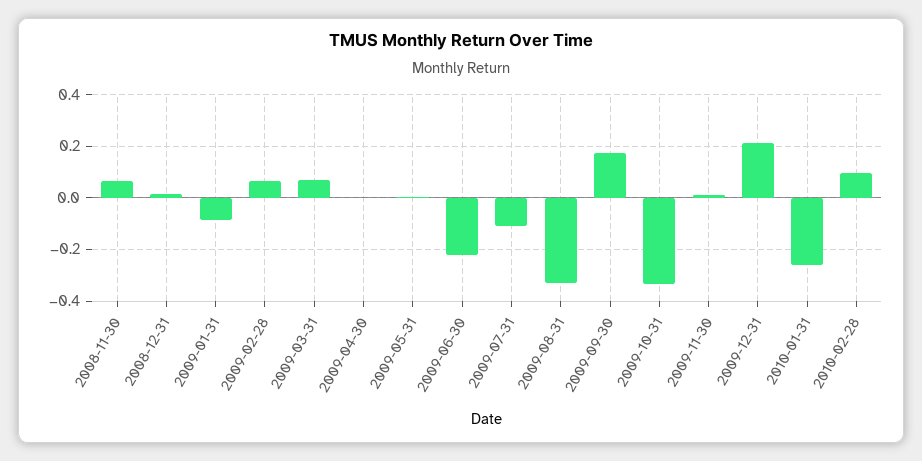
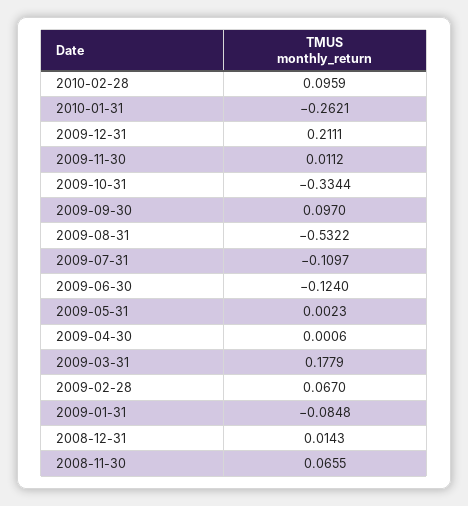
  {
    "2008-11-30": 0.0655,
    "2008-12-31": 0.0143,
    "2009-01-31": -0.0848,
    "2009-02-28": 0.067,
-   "2009-03-31": 0.075,
+   "2009-03-31": 0.1779,
    "2009-04-30": 0.0006,
    "2009-05-31": 0.0023,
-   "2009-06-30": -0.225,
+   "2009-06-30": -0.124,
    "2009-07-31": -0.1097,
-   "2009-08-31": -0.325,
+   "2009-08-31": -0.5322,
-   "2009-09-30": 0.175,
+   "2009-09-30": 0.097,
    "2009-10-31": -0.3344,
    "2009-11-30": 0.0112,
    "2009-12-31": 0.2111,
    "2010-01-31": -0.2621,
    "2010-02-28": 0.0959
  }

